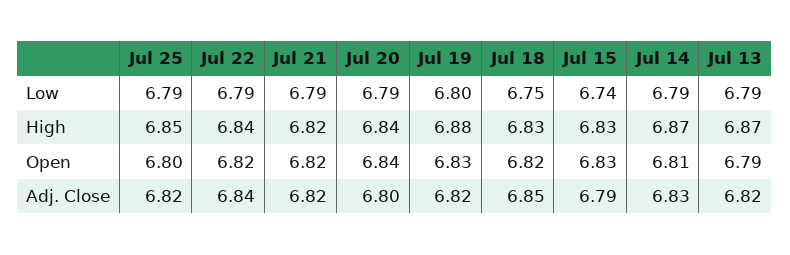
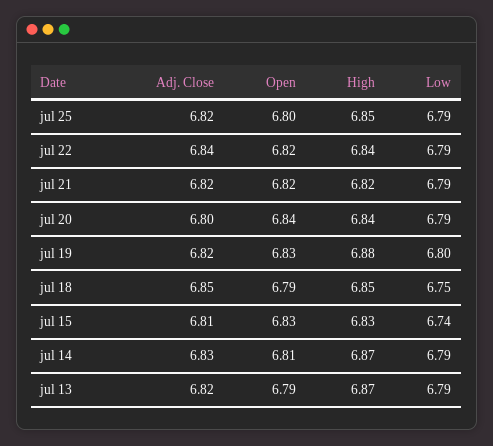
  {
    "Jul 25": {
      "Low": 6.79,
      "High": 6.85,
      "Open": 6.8,
      "Adj. Close": 6.82
    },
    "Jul 22": {
      "Low": 6.79,
      "High": 6.84,
      "Open": 6.82,
      "Adj. Close": 6.84
    },
    "Jul 21": {
      "Low": 6.79,
      "High": 6.82,
      "Open": 6.82,
      "Adj. Close": 6.82
    },
    "Jul 20": {
      "Low": 6.79,
      "High": 6.84,
      "Open": 6.84,
      "Adj. Close": 6.8
    },
    "Jul 19": {
      "Low": 6.8,
      "High": 6.88,
      "Open": 6.83,
      "Adj. Close": 6.82
    },
    "Jul 18": {
      "Low": 6.75,
-     "High": 6.83,
+     "High": 6.85,
-     "Open": 6.82,
+     "Open": 6.79,
      "Adj. Close": 6.85
    },
    "Jul 15": {
      "Low": 6.74,
      "High": 6.83,
      "Open": 6.83,
-     "Adj. Close": 6.79
+     "Adj. Close": 6.81
    },
    "Jul 14": {
      "Low": 6.79,
      "High": 6.87,
      "Open": 6.81,
      "Adj. Close": 6.83
    },
    "Jul 13": {
      "Low": 6.79,
      "High": 6.87,
      "Open": 6.79,
      "Adj. Close": 6.82
    }
  }

